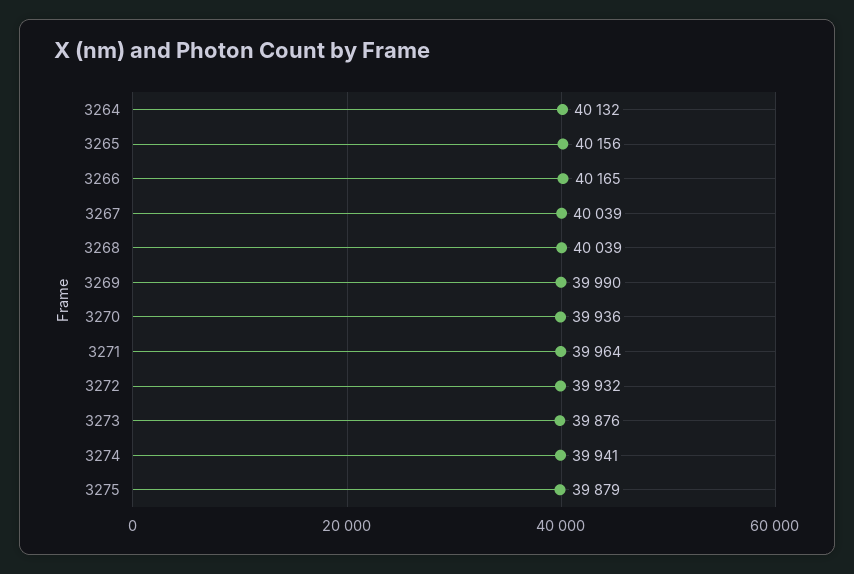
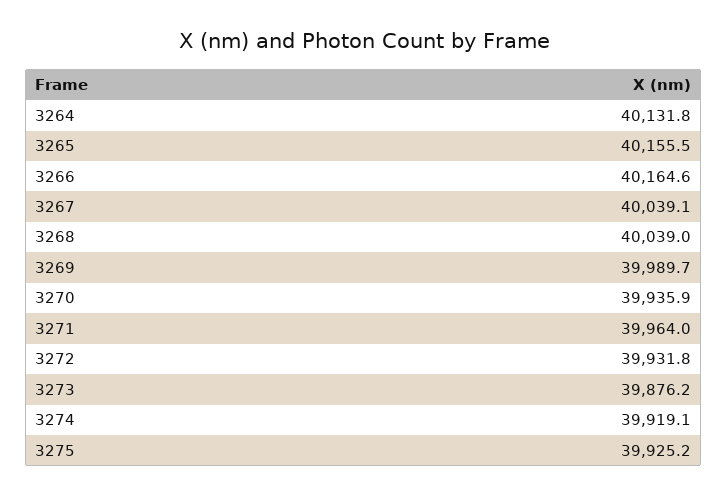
  {
    "3264": 40131.8,
    "3265": 40155.5,
    "3266": 40164.6,
    "3267": 40039.1,
    "3268": 40039,
    "3269": 39989.7,
    "3270": 39935.9,
    "3271": 39964,
    "3272": 39931.8,
    "3273": 39876.2,
-   "3274": 39941,
+   "3274": 39919.1,
-   "3275": 39879
+   "3275": 39925.2
  }

